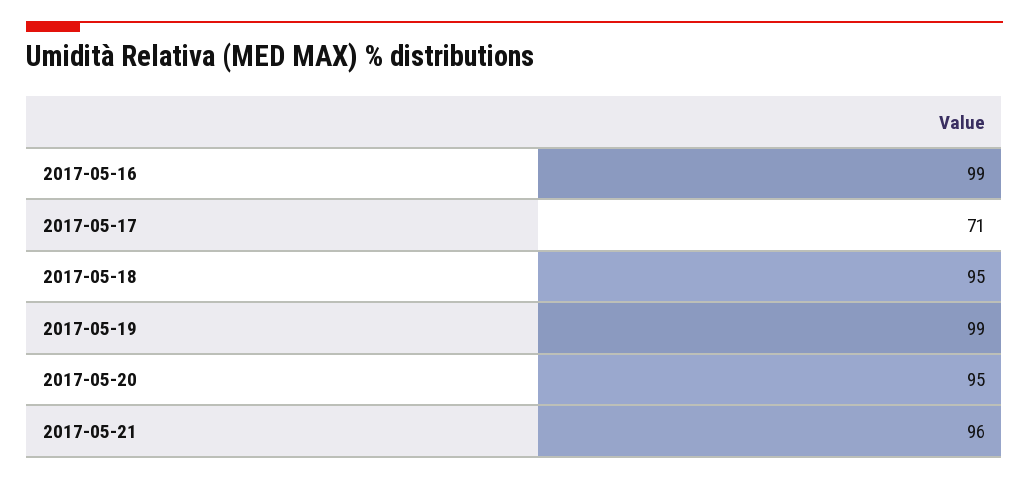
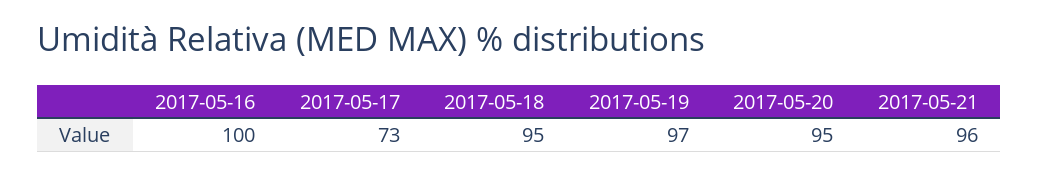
  {
-   "2017-05-16": 99,
+   "2017-05-16": 100,
-   "2017-05-17": 71,
+   "2017-05-17": 73,
    "2017-05-18": 95,
-   "2017-05-19": 99,
+   "2017-05-19": 97,
    "2017-05-20": 95,
    "2017-05-21": 96
  }

